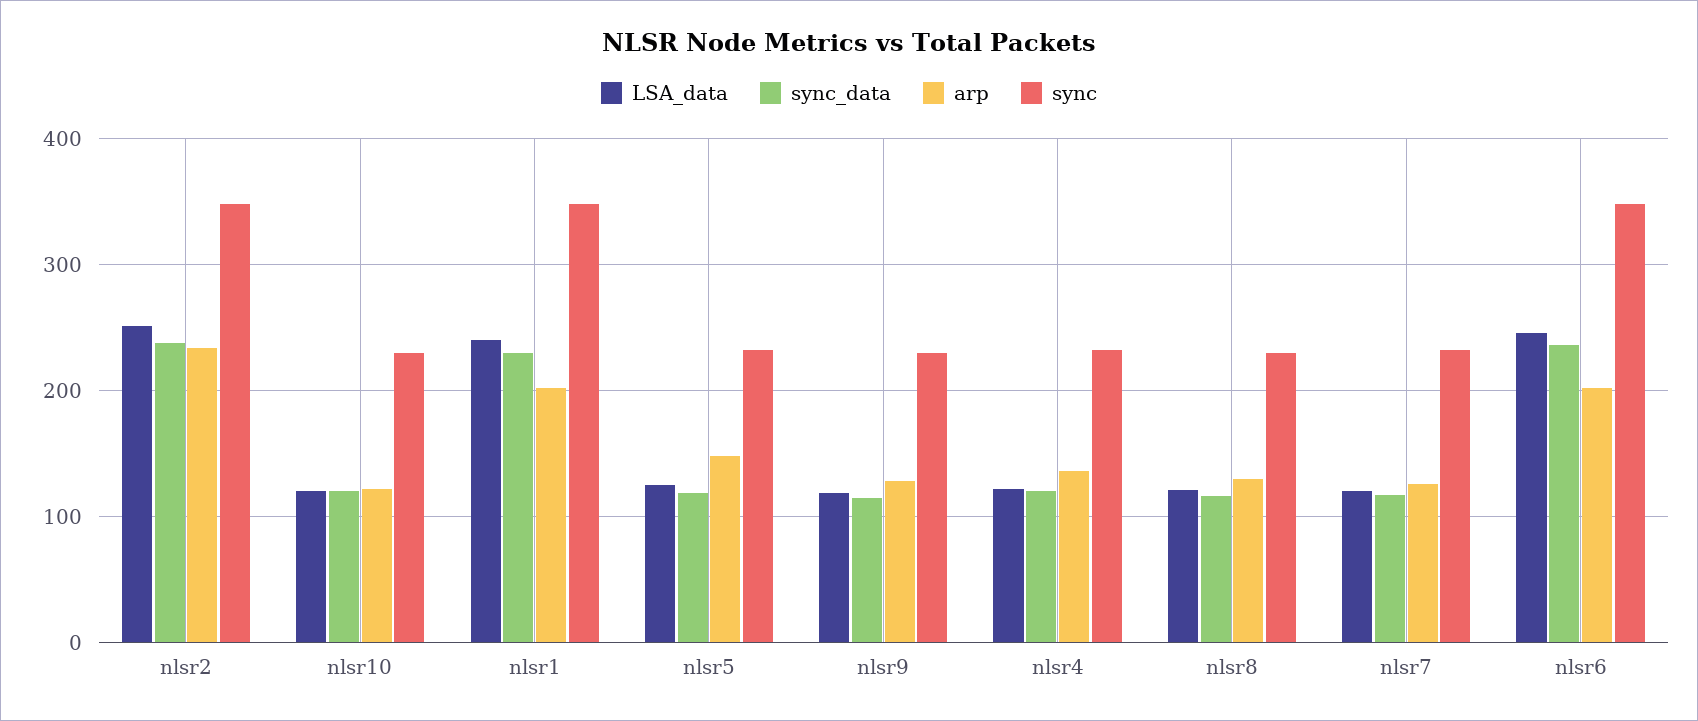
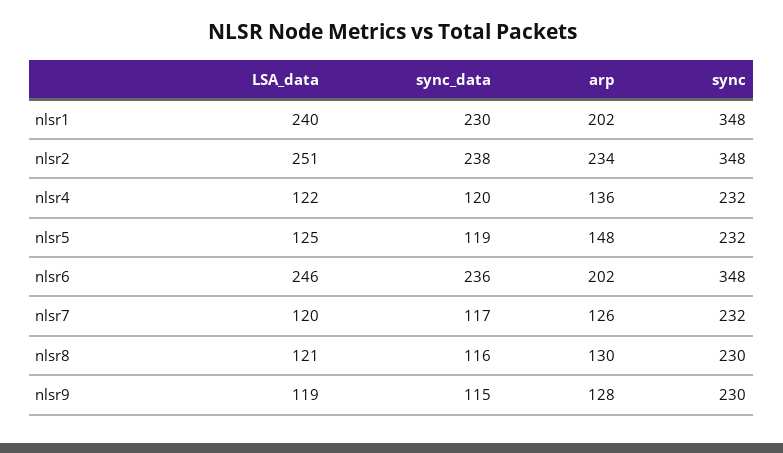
  {
    "LSA_data": {
      "nlsr2": 251,
-     "nlsr10": 120,
      "nlsr1": 240,
      "nlsr5": 125,
      "nlsr9": 119,
      "nlsr4": 122,
      "nlsr8": 121,
      "nlsr7": 120,
      "nlsr6": 246
    },
    "sync_data": {
      "nlsr2": 238,
-     "nlsr10": 120,
      "nlsr1": 230,
      "nlsr5": 119,
      "nlsr9": 115,
      "nlsr4": 120,
      "nlsr8": 116,
      "nlsr7": 117,
      "nlsr6": 236
    },
    "arp": {
      "nlsr2": 234,
-     "nlsr10": 120,
      "nlsr1": 202,
      "nlsr5": 148,
      "nlsr9": 128,
      "nlsr4": 136,
      "nlsr8": 130,
      "nlsr7": 126,
      "nlsr6": 202
    },
    "sync": {
      "nlsr2": 348,
-     "nlsr10": 230,
      "nlsr1": 348,
      "nlsr5": 232,
      "nlsr9": 230,
      "nlsr4": 232,
      "nlsr8": 230,
      "nlsr7": 232,
      "nlsr6": 348
    }
  }

